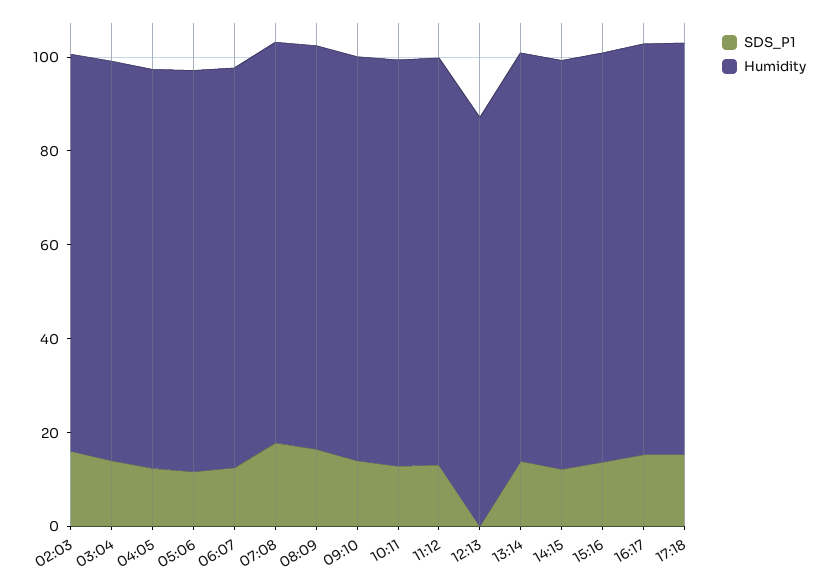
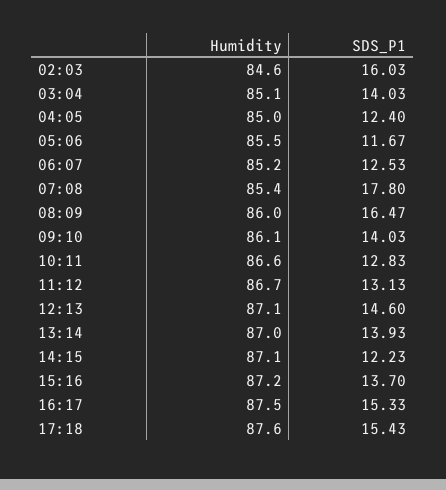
  {
    "SDS_P1": {
      "02:03": 16.03,
      "03:04": 14.03,
      "04:05": 12.4,
      "05:06": 11.67,
      "06:07": 12.53,
      "07:08": 17.8,
      "08:09": 16.47,
      "09:10": 14.03,
      "10:11": 12.83,
      "11:12": 13.13,
-     "12:13": 0,
+     "12:13": 14.6,
      "13:14": 13.93,
      "14:15": 12.23,
      "15:16": 13.7,
      "16:17": 15.33,
      "17:18": 15.43
    },
    "Humidity": {
      "02:03": 84.6,
      "03:04": 85.1,
      "04:05": 85,
      "05:06": 85.5,
      "06:07": 85.2,
      "07:08": 85.4,
      "08:09": 86,
      "09:10": 86.1,
      "10:11": 86.6,
      "11:12": 86.7,
      "12:13": 87.1,
      "13:14": 87,
      "14:15": 87.1,
      "15:16": 87.2,
      "16:17": 87.5,
      "17:18": 87.6
    }
  }

